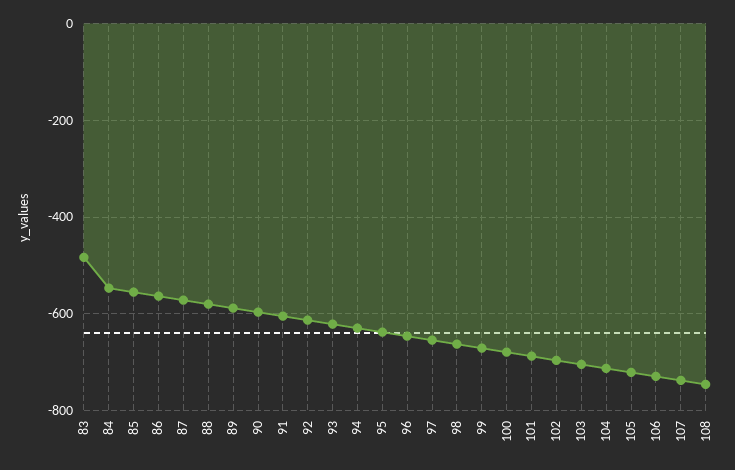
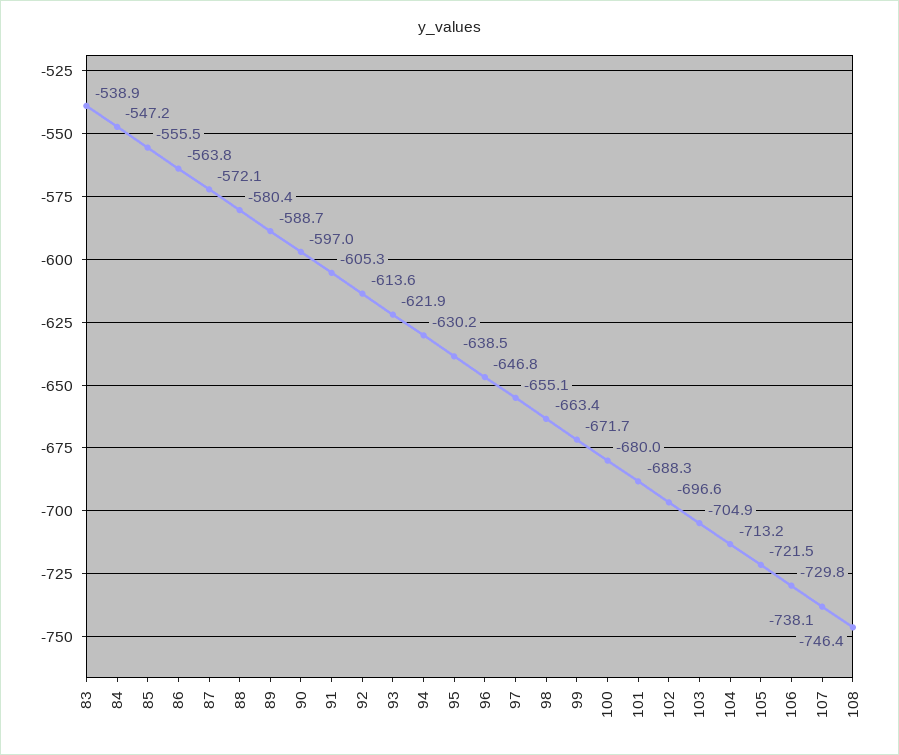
  {
-   "83": -480,
+   "83": -538.9,
    "84": -547.2,
    "85": -555.5,
    "86": -563.8,
    "87": -572.1,
    "88": -580.4,
    "89": -588.7,
    "90": -597,
    "91": -605.3,
    "92": -613.6,
    "93": -621.9,
    "94": -630.2,
    "95": -638.5,
    "96": -646.8,
    "97": -655.1,
    "98": -663.4,
    "99": -671.7,
    "100": -680,
    "101": -688.3,
    "102": -696.6,
    "103": -704.9,
    "104": -713.2,
    "105": -721.5,
    "106": -729.8,
    "107": -738.1,
    "108": -746.4
  }

